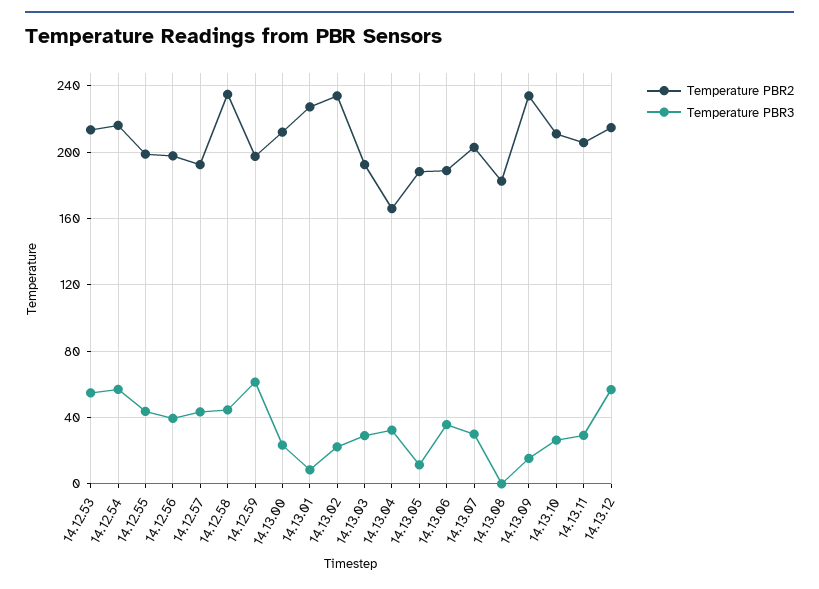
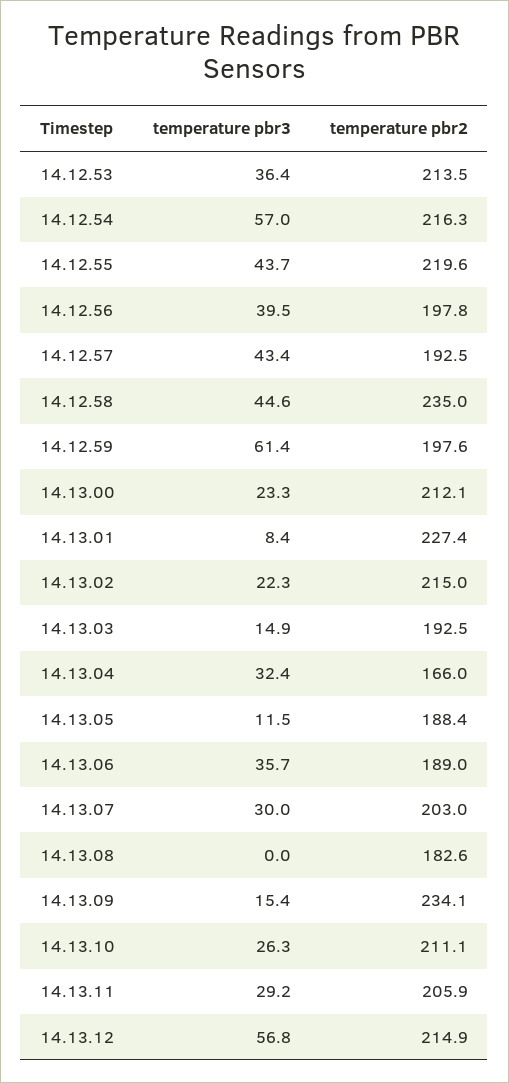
  {
    "Temperature PBR2": {
      "14.12.53": 213.5,
      "14.12.54": 216.3,
-     "14.12.55": 200,
+     "14.12.55": 219.6,
      "14.12.56": 197.8,
      "14.12.57": 192.5,
      "14.12.58": 235,
      "14.12.59": 197.6,
      "14.13.00": 212.1,
      "14.13.01": 227.4,
-     "14.13.02": 235,
+     "14.13.02": 215,
      "14.13.03": 192.5,
      "14.13.04": 166,
      "14.13.05": 188.4,
      "14.13.06": 189,
      "14.13.07": 203,
      "14.13.08": 182.6,
      "14.13.09": 234.1,
      "14.13.10": 211.1,
      "14.13.11": 205.9,
      "14.13.12": 214.9
    },
    "Temperature PBR3": {
-     "14.12.53": 55,
+     "14.12.53": 36.4,
      "14.12.54": 57,
      "14.12.55": 43.7,
      "14.12.56": 39.5,
      "14.12.57": 43.4,
      "14.12.58": 44.6,
      "14.12.59": 61.4,
      "14.13.00": 23.3,
      "14.13.01": 8.4,
      "14.13.02": 22.3,
-     "14.13.03": 30,
+     "14.13.03": 14.9,
      "14.13.04": 32.4,
      "14.13.05": 11.5,
      "14.13.06": 35.7,
      "14.13.07": 30,
      "14.13.08": 0,
      "14.13.09": 15.4,
      "14.13.10": 26.3,
      "14.13.11": 29.2,
      "14.13.12": 56.8
    }
  }

